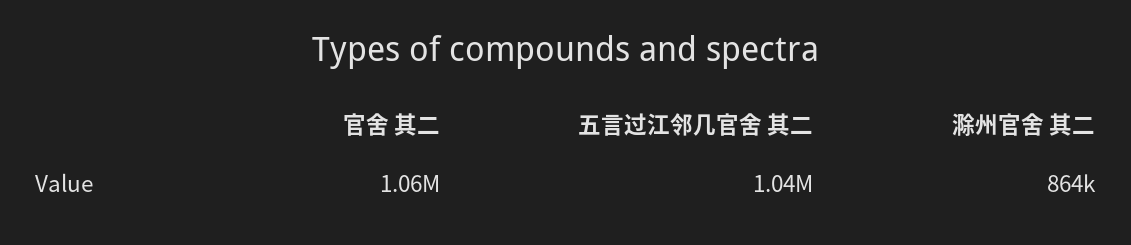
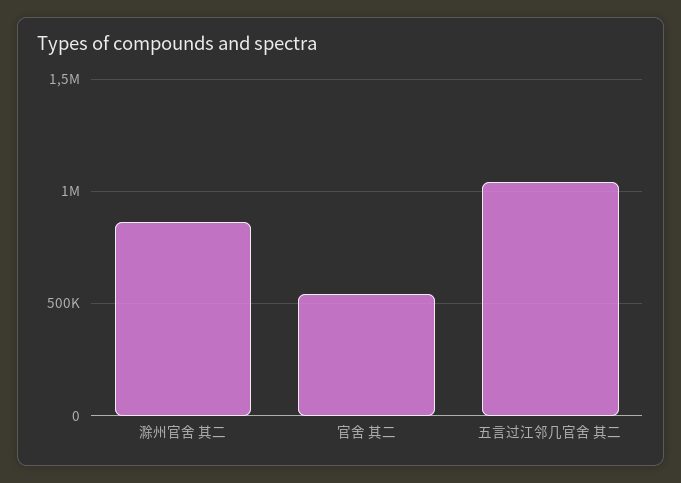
  {
-   "官舍 其二": 1060000,
+   "官舍 其二": 550000,
    "五言过江邻几官舍 其二": 1040000,
    "滁州官舍 其二": 864000
  }

